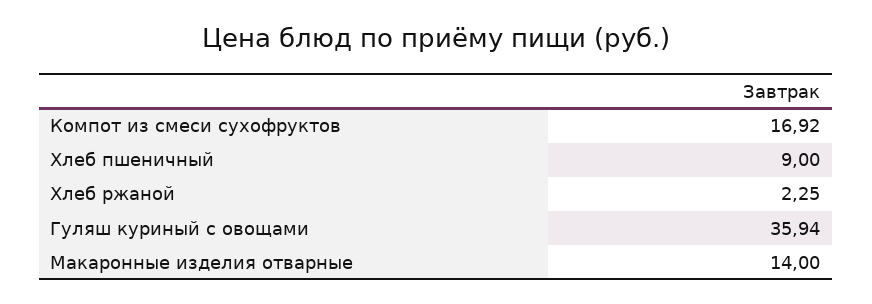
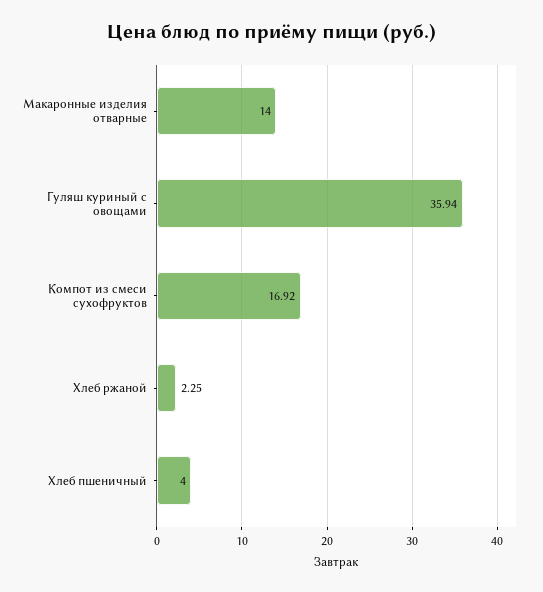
  {
    "Компот из смеси сухофруктов": 16.92,
-   "Хлеб пшеничный": 9,
+   "Хлеб пшеничный": 4,
    "Хлеб ржаной": 2.25,
    "Гуляш куриный с овощами": 35.94,
    "Макаронные изделия отварные": 14
  }

